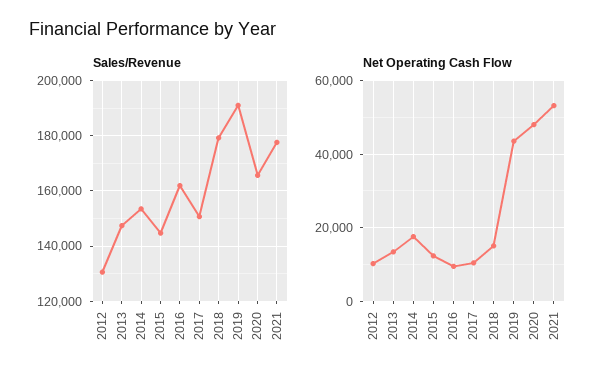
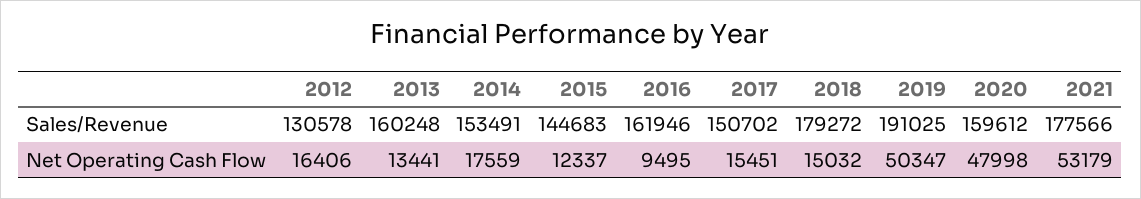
  {
    "Sales/Revenue": {
      "2012": 130578,
-     "2013": 147500,
+     "2013": 160248,
      "2014": 153491,
      "2015": 144683,
      "2016": 161946,
      "2017": 150702,
      "2018": 179272,
      "2019": 191025,
-     "2020": 165000,
+     "2020": 159612,
      "2021": 177566
    },
    "Net Operating Cash Flow": {
-     "2012": 10000,
+     "2012": 16406,
      "2013": 13441,
      "2014": 17559,
      "2015": 12337,
      "2016": 9495,
-     "2017": 10000,
+     "2017": 15451,
      "2018": 15032,
-     "2019": 44000,
+     "2019": 50347,
      "2020": 47998,
      "2021": 53179
    }
  }

